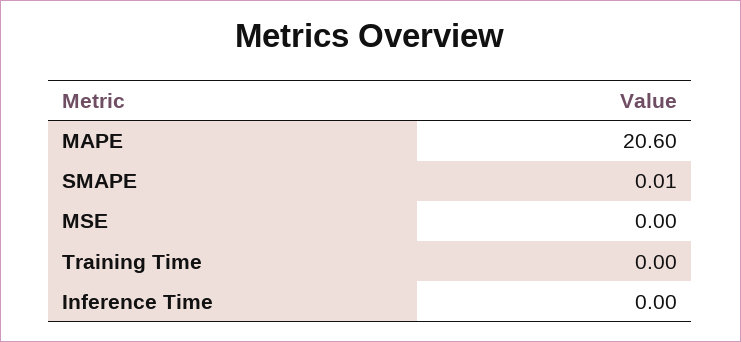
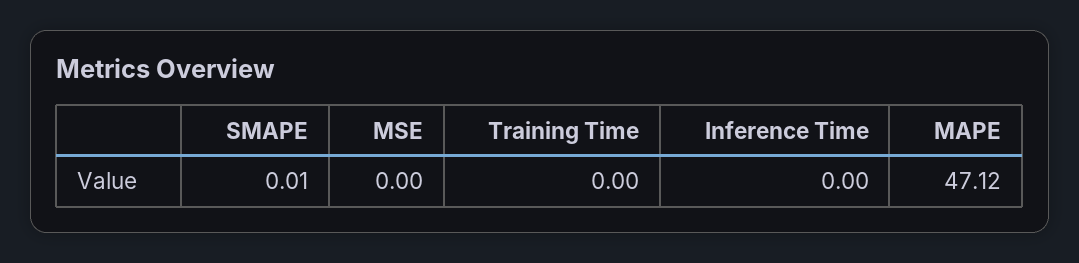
  {
-   "MAPE": 20.6,
+   "MAPE": 47.12,
    "SMAPE": 0.01,
    "MSE": 0,
    "Training Time": 0,
    "Inference Time": 0
  }

